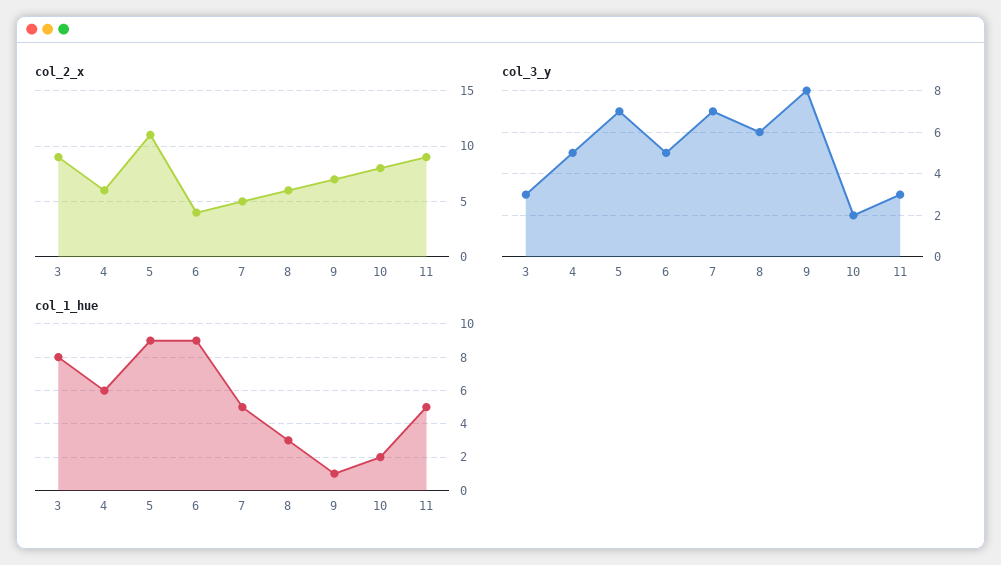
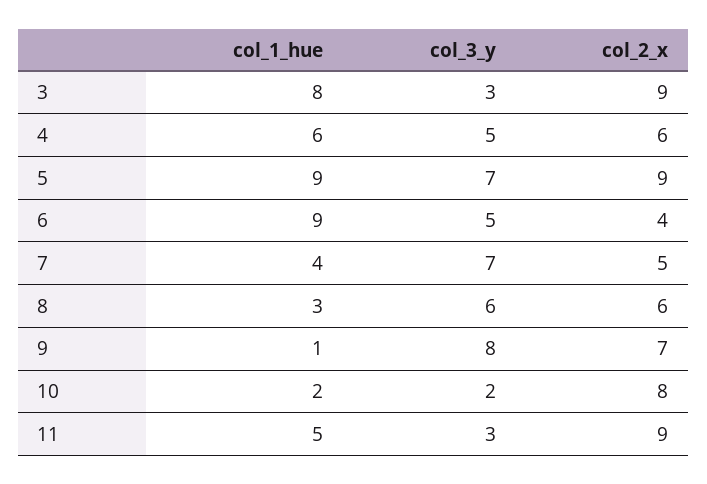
  {
    "col_2_x": {
      "3": 9,
      "4": 6,
-     "5": 11,
+     "5": 9,
      "6": 4,
      "7": 5,
      "8": 6,
      "9": 7,
      "10": 8,
      "11": 9
    },
    "col_3_y": {
      "3": 3,
      "4": 5,
      "5": 7,
      "6": 5,
      "7": 7,
      "8": 6,
      "9": 8,
      "10": 2,
      "11": 3
    },
    "col_1_hue": {
      "3": 8,
      "4": 6,
      "5": 9,
      "6": 9,
-     "7": 5,
+     "7": 4,
      "8": 3,
      "9": 1,
      "10": 2,
      "11": 5
    }
  }

